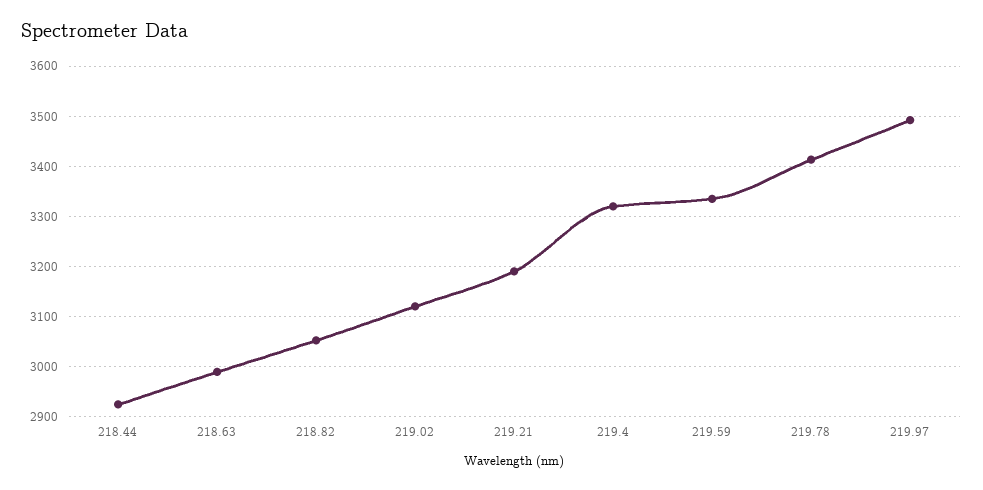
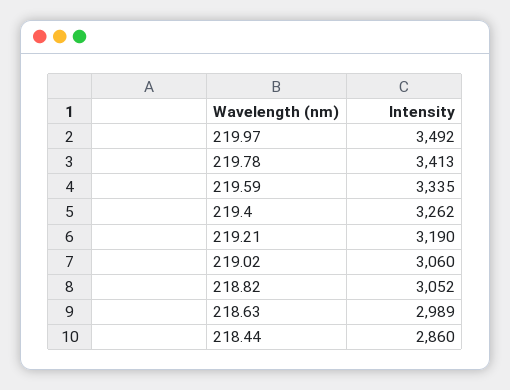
  {
-   "218.44": 2920,
+   "218.44": 2860,
    "218.63": 2989,
    "218.82": 3052,
-   "219.02": 3120,
+   "219.02": 3060,
    "219.21": 3190,
-   "219.4": 3320,
+   "219.4": 3262,
    "219.59": 3335,
    "219.78": 3413,
    "219.97": 3492
  }

